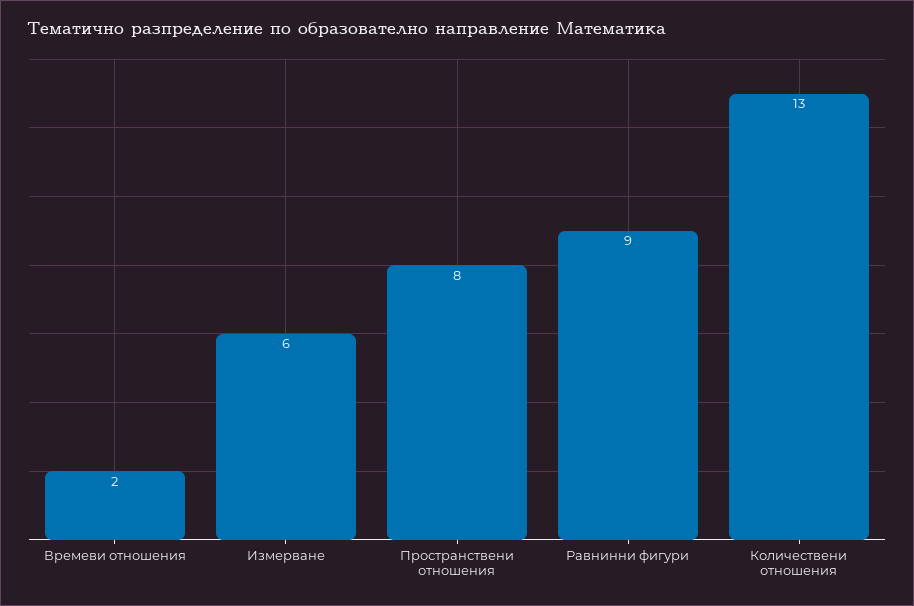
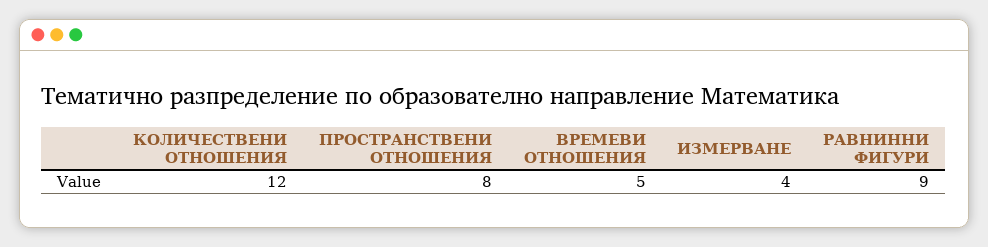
  {
-   "Времеви отношения": 2,
+   "Времеви отношения": 5,
-   "Измерване": 6,
+   "Измерване": 4,
    "Пространствени отношения": 8,
    "Равнинни фигури": 9,
-   "Количествени отношения": 13
+   "Количествени отношения": 12
  }

